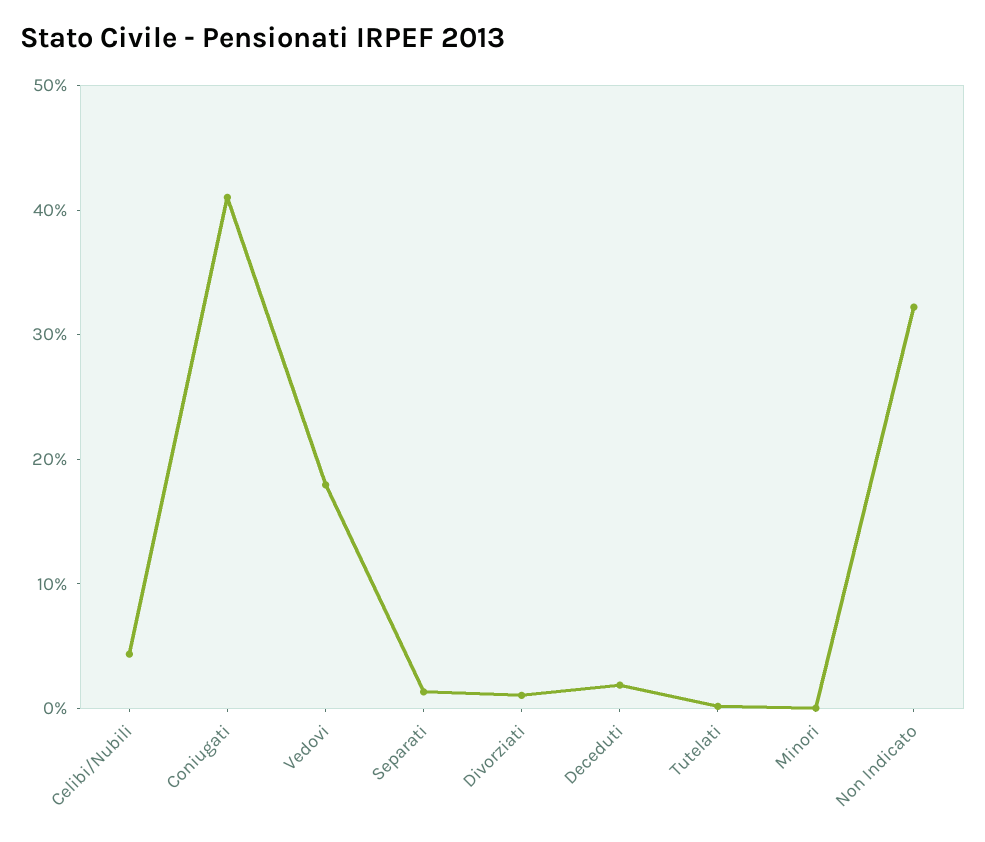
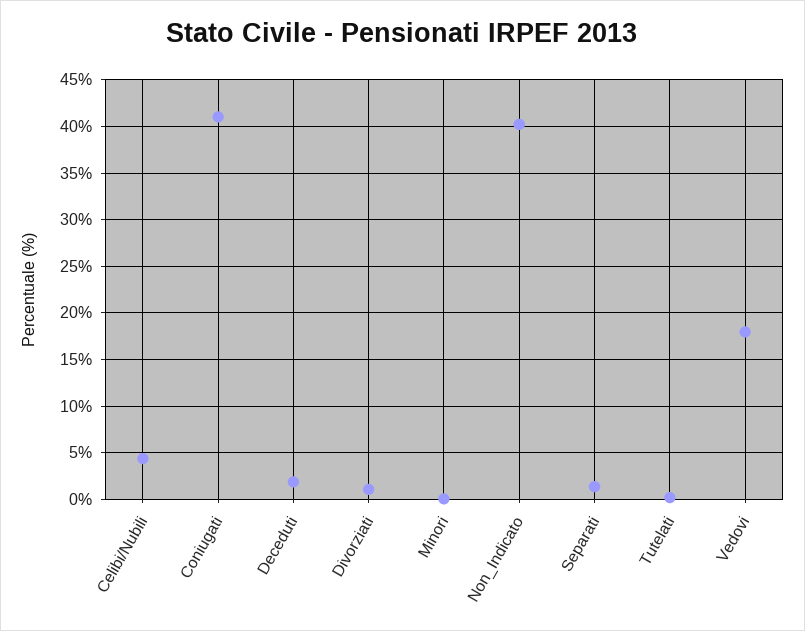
  {
    "Celibi/Nubili": 4,
    "Coniugati": 41,
    "Vedovi": 18,
    "Separati": 1,
    "Divorziati": 1,
    "Deceduti": 2,
    "Tutelati": 0,
    "Minori": 0,
-   "Non Indicato": 32
+   "Non Indicato": 40
  }

